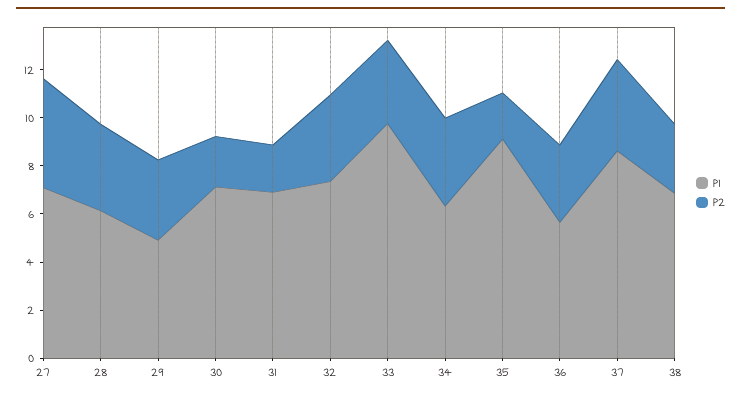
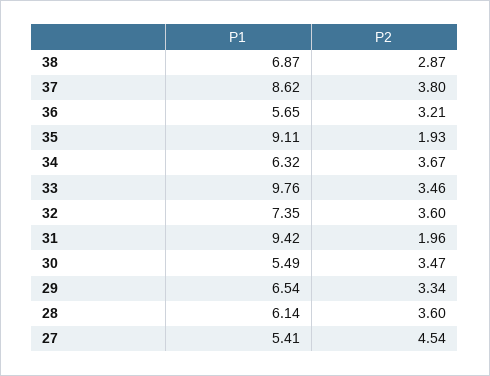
  {
    "P1": {
-     "27": 7,
+     "27": 5.41,
      "28": 6.14,
-     "29": 5,
+     "29": 6.54,
-     "30": 7,
+     "30": 5.49,
-     "31": 7,
+     "31": 9.42,
      "32": 7.35,
      "33": 9.76,
      "34": 6.32,
      "35": 9.11,
      "36": 5.65,
      "37": 8.62,
      "38": 6.87
    },
    "P2": {
      "27": 4.54,
      "28": 3.6,
      "29": 3.34,
-     "30": 2,
+     "30": 3.47,
      "31": 1.96,
      "32": 3.6,
      "33": 3.46,
      "34": 3.67,
      "35": 1.93,
      "36": 3.21,
      "37": 3.8,
      "38": 2.87
    }
  }

